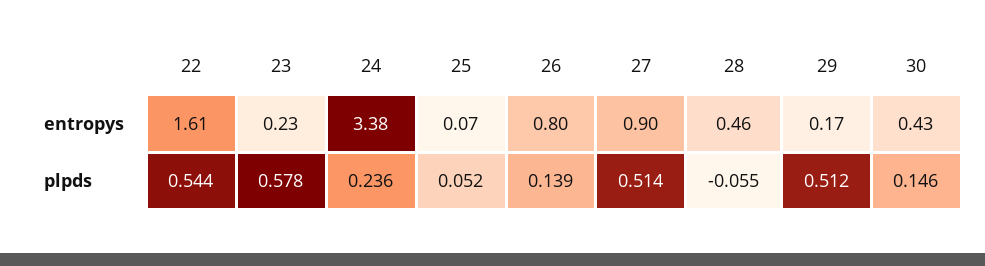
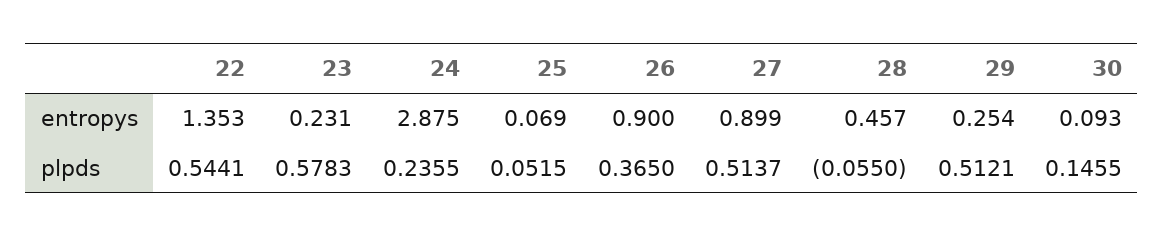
  {
    "22": {
-     "entropys": 1.61,
+     "entropys": 1.353,
      "plpds": 0.5441
    },
    "23": {
      "entropys": 0.231,
      "plpds": 0.5783
    },
    "24": {
-     "entropys": 3.38,
+     "entropys": 2.875,
      "plpds": 0.2355
    },
    "25": {
      "entropys": 0.069,
      "plpds": 0.0515
    },
    "26": {
-     "entropys": 0.8,
+     "entropys": 0.9,
-     "plpds": 0.139
+     "plpds": 0.365
    },
    "27": {
      "entropys": 0.899,
      "plpds": 0.5137
    },
    "28": {
      "entropys": 0.457,
      "plpds": -0.055
    },
    "29": {
-     "entropys": 0.17,
+     "entropys": 0.254,
      "plpds": 0.5121
    },
    "30": {
-     "entropys": 0.43,
+     "entropys": 0.093,
      "plpds": 0.1455
    }
  }

